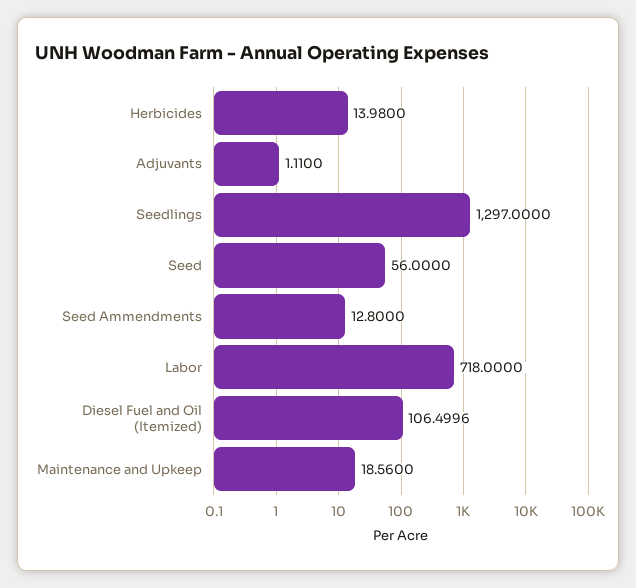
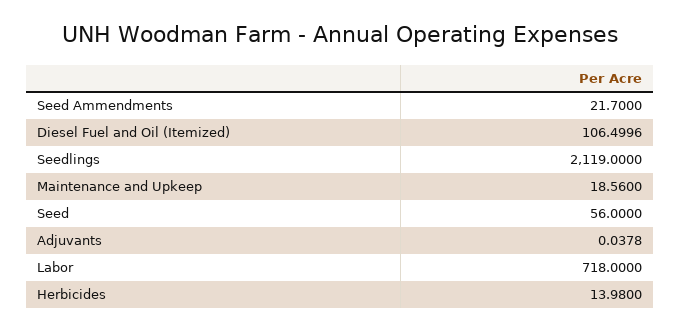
  {
    "Herbicides": 13.98,
-   "Adjuvants": 1.11,
+   "Adjuvants": 0.0378,
-   "Seedlings": 1297,
+   "Seedlings": 2119,
    "Seed": 56,
-   "Seed Ammendments": 12.8,
+   "Seed Ammendments": 21.7,
    "Labor": 718,
    "Diesel Fuel and Oil (Itemized)": 106.4996,
    "Maintenance and Upkeep": 18.56
  }

